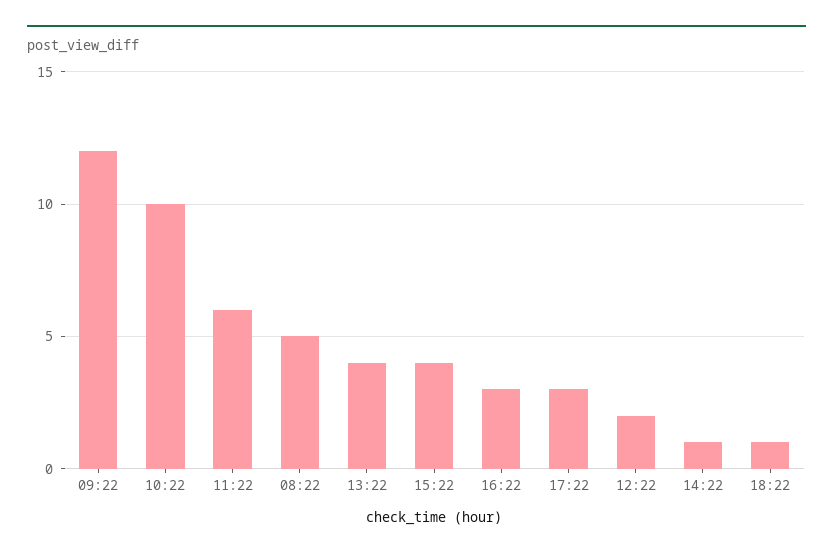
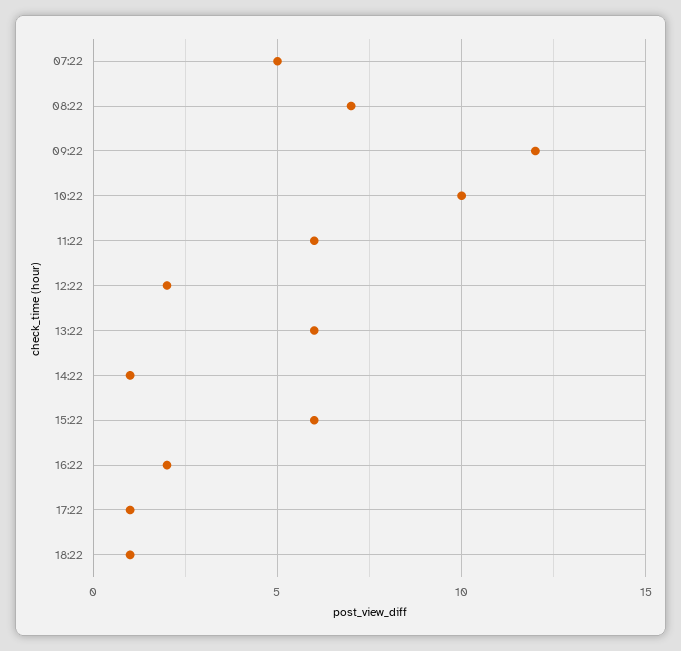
  {
    "09:22": 12,
    "10:22": 10,
    "11:22": 6,
-   "08:22": 5,
+   "08:22": 7,
-   "13:22": 4,
+   "13:22": 6,
-   "15:22": 4,
+   "15:22": 6,
-   "16:22": 3,
+   "16:22": 2,
-   "17:22": 3,
+   "17:22": 1,
    "12:22": 2,
    "14:22": 1,
-   "18:22": 1
+   "18:22": 1,
+   "07:22": 5
  }

